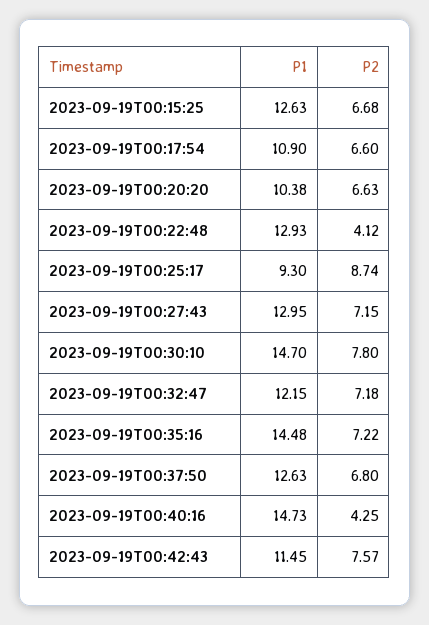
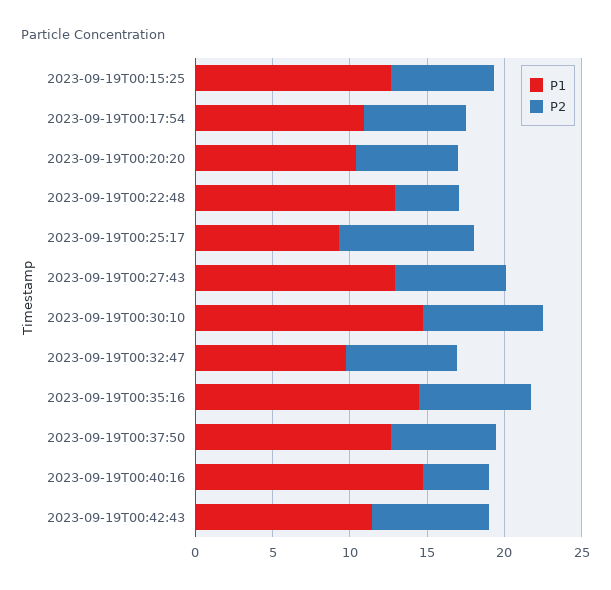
  {
    "P1": {
      "2023-09-19T00:15:25": 12.63,
      "2023-09-19T00:17:54": 10.9,
      "2023-09-19T00:20:20": 10.38,
      "2023-09-19T00:22:48": 12.93,
      "2023-09-19T00:25:17": 9.3,
      "2023-09-19T00:27:43": 12.95,
      "2023-09-19T00:30:10": 14.7,
-     "2023-09-19T00:32:47": 12.15,
+     "2023-09-19T00:32:47": 10,
      "2023-09-19T00:35:16": 14.48,
      "2023-09-19T00:37:50": 12.63,
      "2023-09-19T00:40:16": 14.73,
      "2023-09-19T00:42:43": 11.45
    },
    "P2": {
      "2023-09-19T00:15:25": 6.68,
      "2023-09-19T00:17:54": 6.6,
      "2023-09-19T00:20:20": 6.63,
      "2023-09-19T00:22:48": 4.12,
      "2023-09-19T00:25:17": 8.74,
      "2023-09-19T00:27:43": 7.15,
      "2023-09-19T00:30:10": 7.8,
      "2023-09-19T00:32:47": 7.18,
      "2023-09-19T00:35:16": 7.22,
      "2023-09-19T00:37:50": 6.8,
      "2023-09-19T00:40:16": 4.25,
      "2023-09-19T00:42:43": 7.57
    }
  }

